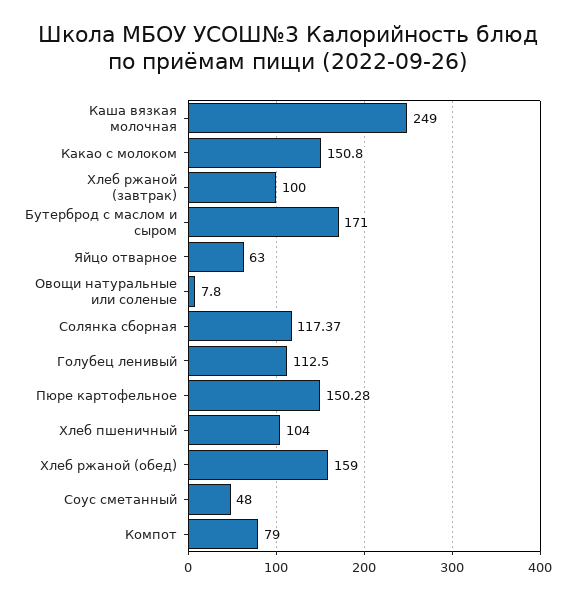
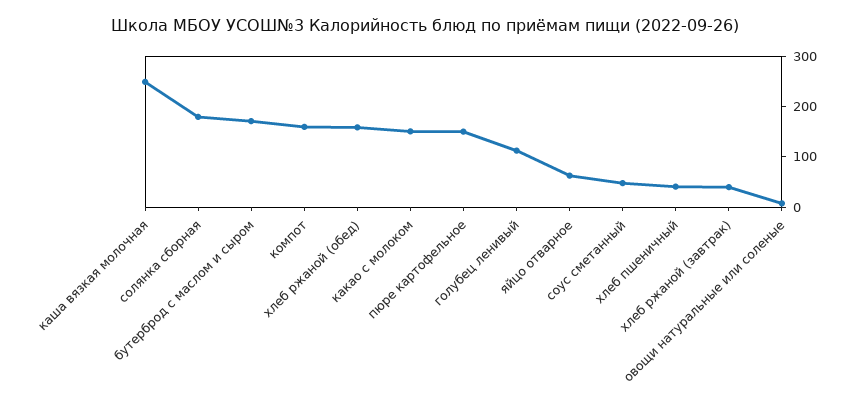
  {
    "Каша вязкая молочная": 249,
    "Какао с молоком": 150.8,
-   "Хлеб ржаной (завтрак)": 100,
+   "Хлеб ржаной (завтрак)": 40,
    "Бутерброд с маслом и сыром": 171,
    "Яйцо отварное": 63,
    "Овощи натуральные или соленые": 7.8,
-   "Солянка сборная": 117.37,
+   "Солянка сборная": 180,
    "Голубец ленивый": 112.5,
    "Пюре картофельное": 150.28,
-   "Хлеб пшеничный": 104,
+   "Хлеб пшеничный": 40,
    "Хлеб ржаной (обед)": 159,
    "Соус сметанный": 48,
-   "Компот": 79
+   "Компот": 160
  }

